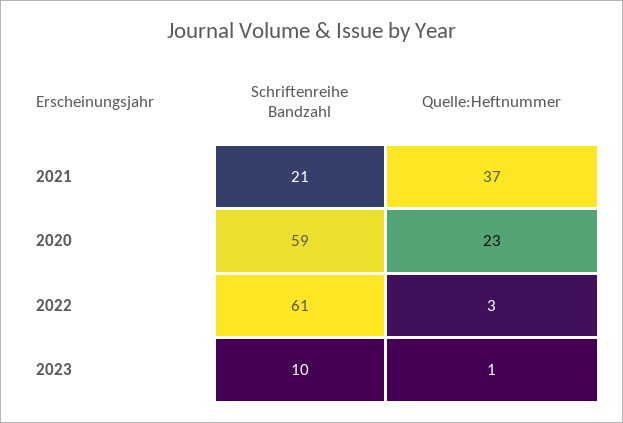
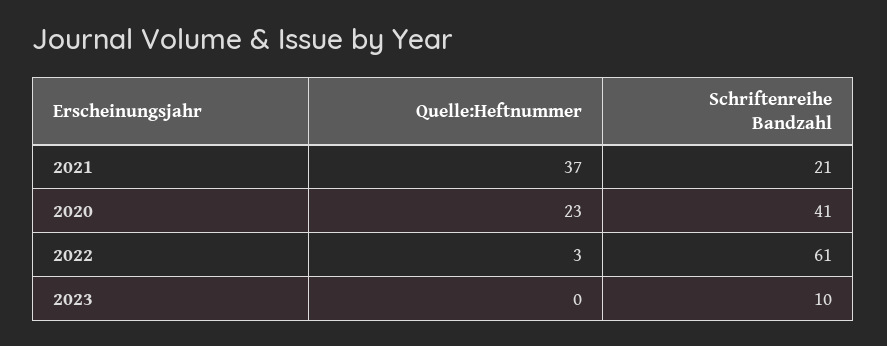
  {
    "Schriftenreihe Bandzahl": {
      "2021": 21,
-     "2020": 59,
+     "2020": 41,
      "2022": 61,
      "2023": 10
    },
    "Quelle:Heftnummer": {
      "2021": 37,
      "2020": 23,
      "2022": 3,
-     "2023": 1
+     "2023": 0
    }
  }

